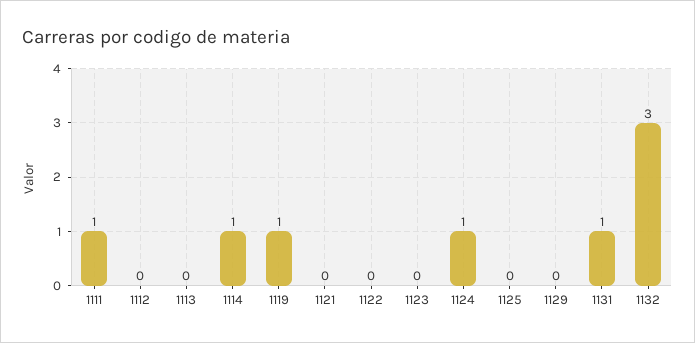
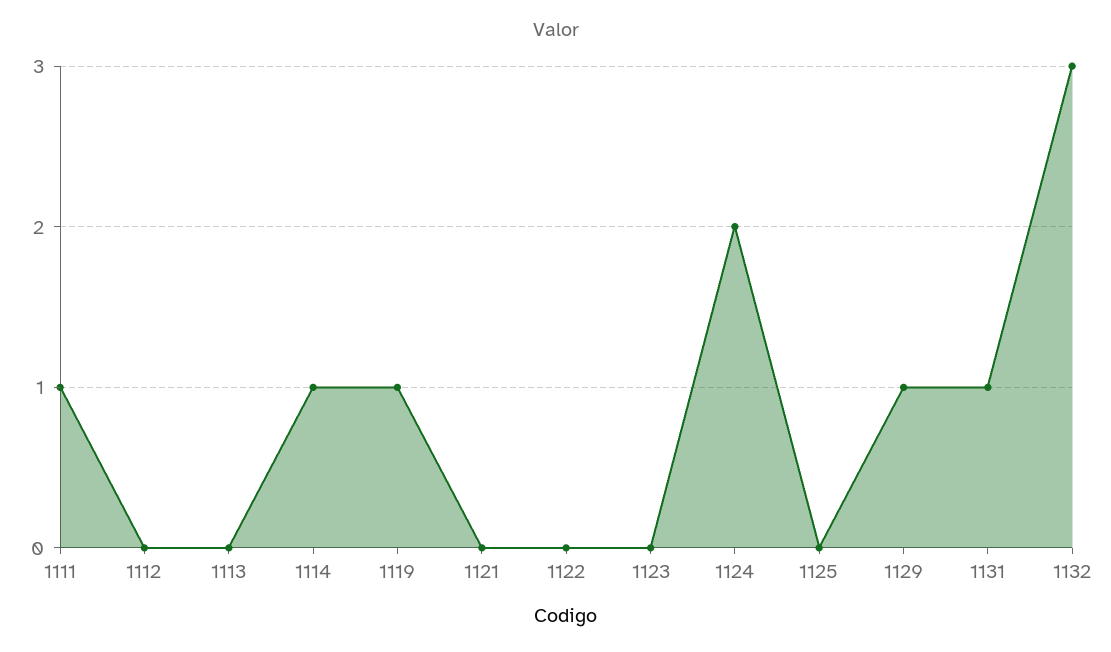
  {
    "1111": 1,
    "1112": 0,
    "1113": 0,
    "1114": 1,
    "1119": 1,
    "1121": 0,
    "1122": 0,
    "1123": 0,
-   "1124": 1,
+   "1124": 2,
    "1125": 0,
-   "1129": 0,
+   "1129": 1,
    "1131": 1,
    "1132": 3
  }

